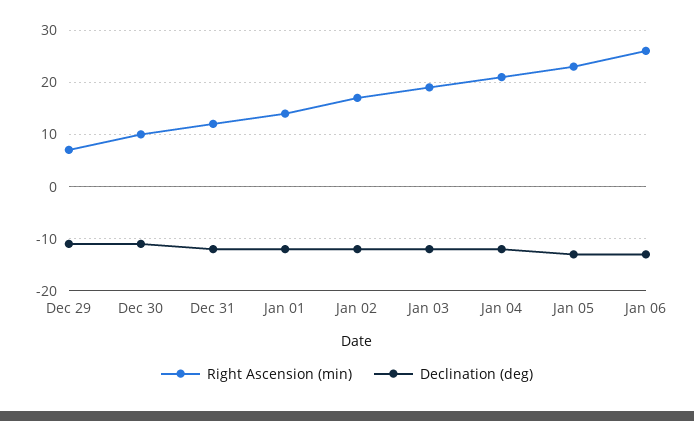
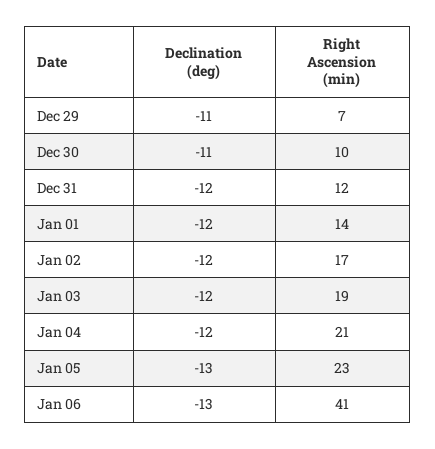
  {
    "Right Ascension (min)": {
      "Dec 29": 7,
      "Dec 30": 10,
      "Dec 31": 12,
      "Jan 01": 14,
      "Jan 02": 17,
      "Jan 03": 19,
      "Jan 04": 21,
      "Jan 05": 23,
-     "Jan 06": 25
+     "Jan 06": 41
    },
    "Declination (deg)": {
      "Dec 29": -11,
      "Dec 30": -11,
      "Dec 31": -12,
      "Jan 01": -12,
      "Jan 02": -12,
      "Jan 03": -12,
      "Jan 04": -12,
      "Jan 05": -13,
      "Jan 06": -13
    }
  }

